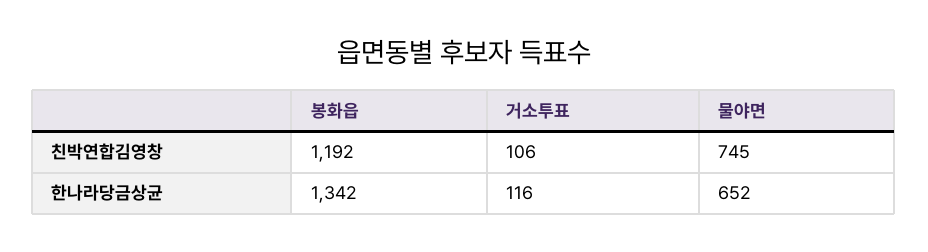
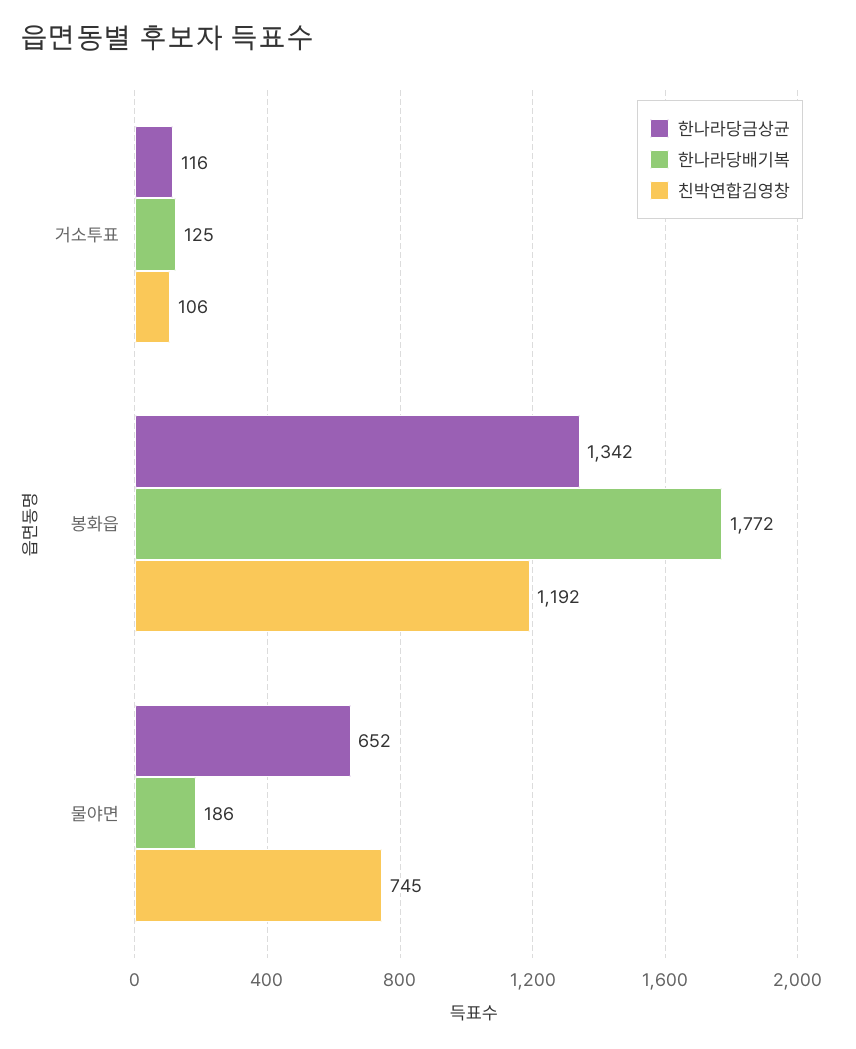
  {
    "친박연합김영창": {
      "봉화읍": 1192,
      "거소투표": 106,
      "물야면": 745
    },
    "한나라당금상균": {
      "봉화읍": 1342,
      "거소투표": 116,
      "물야면": 652
-   }
+   },
+   "한나라당배기복": {
+     "거소투표": 125,
+     "봉화읍": 1772,
+     "물야면": 186
+   }
  }

